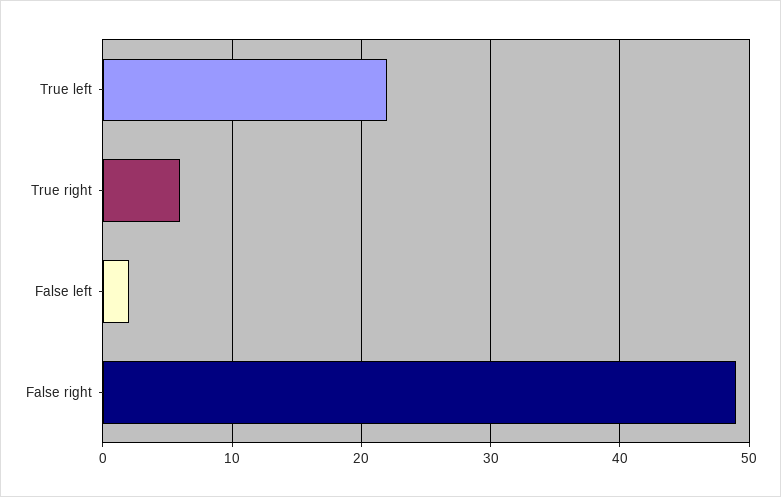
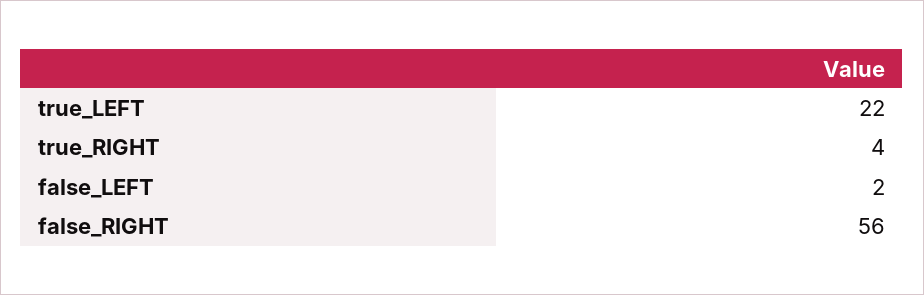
  {
    "True left": 22,
-   "True right": 6,
+   "True right": 4,
    "False left": 2,
-   "False right": 49
+   "False right": 56
  }

